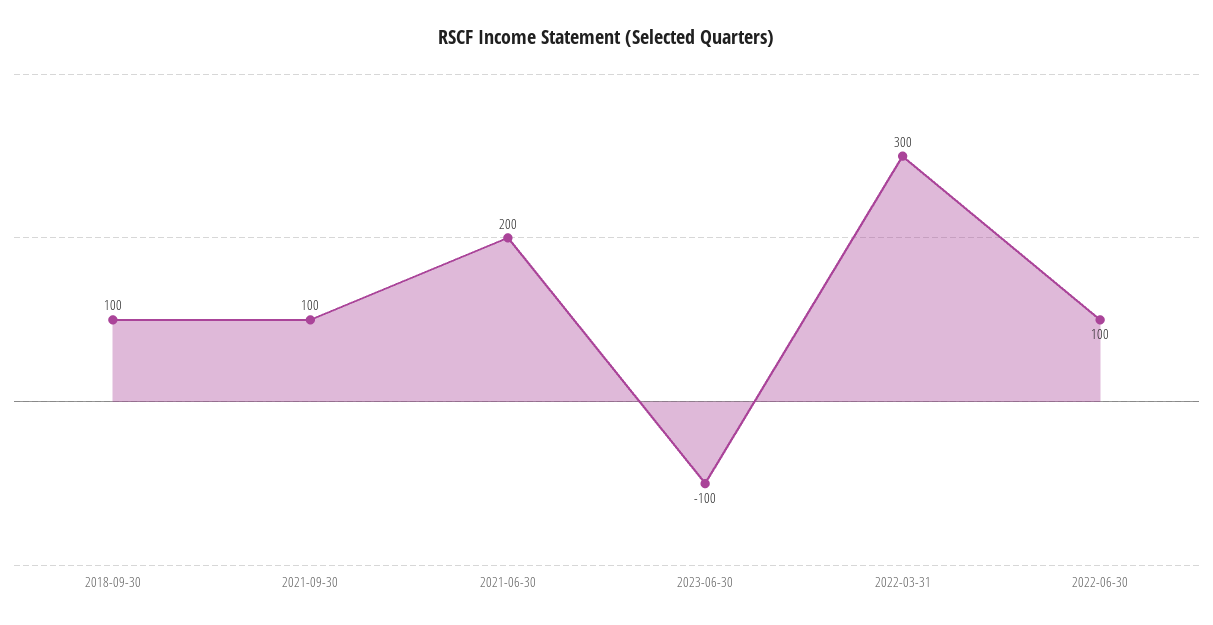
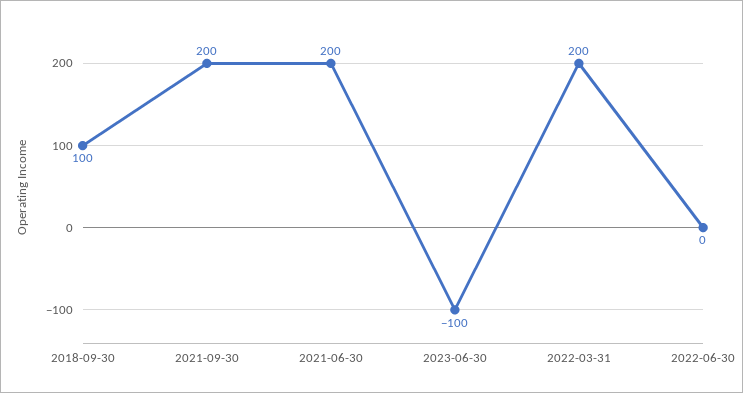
  {
    "2018-09-30": 100,
-   "2021-09-30": 100,
+   "2021-09-30": 200,
    "2021-06-30": 200,
    "2023-06-30": -100,
-   "2022-03-31": 300,
+   "2022-03-31": 200,
-   "2022-06-30": 100
+   "2022-06-30": 0
  }

